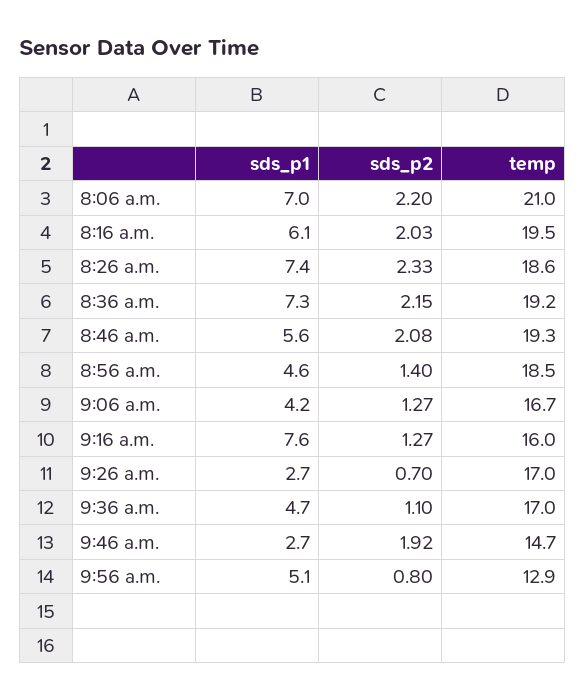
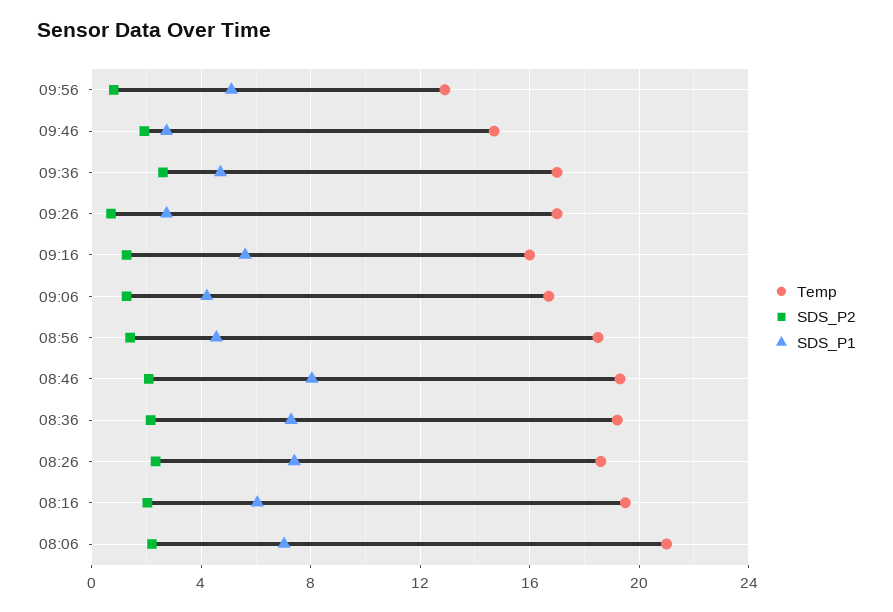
  {
    "sds_p1": {
      "8:06 a.m.": 7,
      "8:16 a.m.": 6.1,
      "8:26 a.m.": 7.4,
      "8:36 a.m.": 7.3,
-     "8:46 a.m.": 5.6,
+     "8:46 a.m.": 8,
      "8:56 a.m.": 4.6,
      "9:06 a.m.": 4.2,
-     "9:16 a.m.": 7.6,
+     "9:16 a.m.": 5.5,
      "9:26 a.m.": 2.7,
      "9:36 a.m.": 4.7,
      "9:46 a.m.": 2.7,
      "9:56 a.m.": 5.1
    },
    "sds_p2": {
      "8:06 a.m.": 2.2,
      "8:16 a.m.": 2.03,
      "8:26 a.m.": 2.33,
      "8:36 a.m.": 2.15,
      "8:46 a.m.": 2.08,
      "8:56 a.m.": 1.4,
      "9:06 a.m.": 1.27,
      "9:16 a.m.": 1.27,
      "9:26 a.m.": 0.7,
-     "9:36 a.m.": 1.1,
+     "9:36 a.m.": 2.5,
      "9:46 a.m.": 1.92,
      "9:56 a.m.": 0.8
    },
    "temp": {
      "8:06 a.m.": 21,
      "8:16 a.m.": 19.5,
      "8:26 a.m.": 18.6,
      "8:36 a.m.": 19.2,
      "8:46 a.m.": 19.3,
      "8:56 a.m.": 18.5,
      "9:06 a.m.": 16.7,
      "9:16 a.m.": 16,
      "9:26 a.m.": 17,
      "9:36 a.m.": 17,
      "9:46 a.m.": 14.7,
      "9:56 a.m.": 12.9
    }
  }

